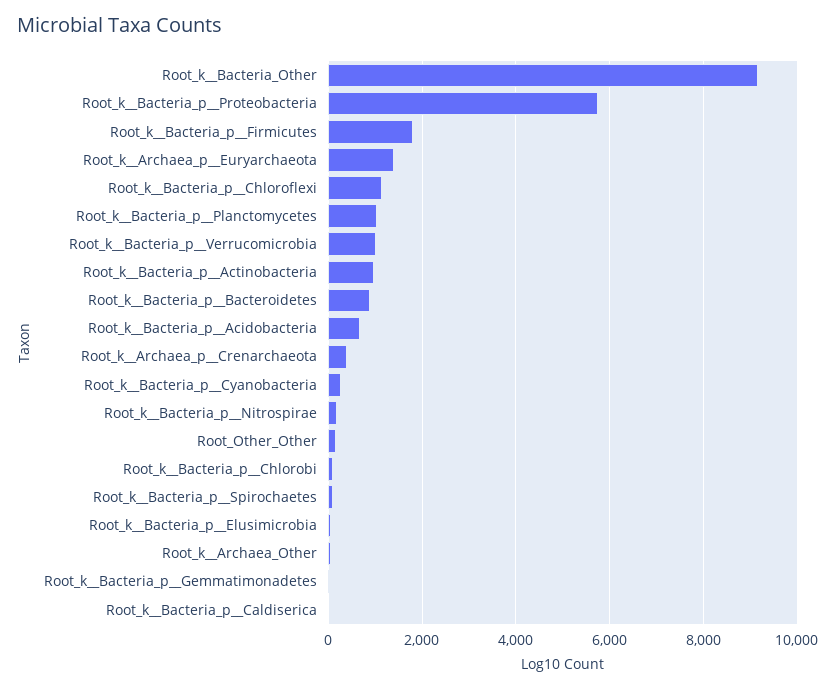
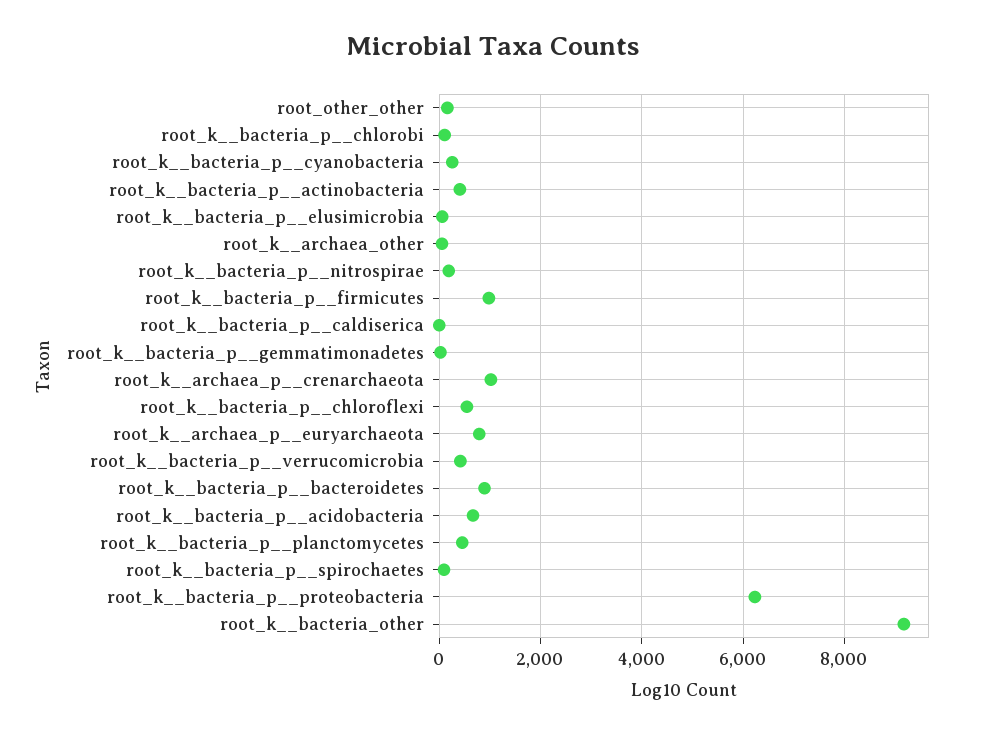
  {
    "Root_k__Bacteria_Other": 9200,
-   "Root_k__Bacteria_p__Proteobacteria": 5800,
+   "Root_k__Bacteria_p__Proteobacteria": 6200,
-   "Root_k__Bacteria_p__Firmicutes": 1800,
+   "Root_k__Bacteria_p__Firmicutes": 1000,
-   "Root_k__Archaea_p__Euryarchaeota": 1400,
+   "Root_k__Archaea_p__Euryarchaeota": 800,
-   "Root_k__Bacteria_p__Chloroflexi": 1200,
+   "Root_k__Bacteria_p__Chloroflexi": 600,
-   "Root_k__Bacteria_p__Planctomycetes": 1000,
+   "Root_k__Bacteria_p__Planctomycetes": 400,
-   "Root_k__Bacteria_p__Verrucomicrobia": 1000,
+   "Root_k__Bacteria_p__Verrucomicrobia": 400,
-   "Root_k__Bacteria_p__Actinobacteria": 1000,
+   "Root_k__Bacteria_p__Actinobacteria": 400,
    "Root_k__Bacteria_p__Bacteroidetes": 800,
    "Root_k__Bacteria_p__Acidobacteria": 600,
-   "Root_k__Archaea_p__Crenarchaeota": 400,
+   "Root_k__Archaea_p__Crenarchaeota": 1000,
    "Root_k__Bacteria_p__Cyanobacteria": 200,
    "Root_k__Bacteria_p__Nitrospirae": 200,
    "Root_Other_Other": 200,
    "Root_k__Bacteria_p__Chlorobi": 200,
    "Root_k__Bacteria_p__Spirochaetes": 0,
    "Root_k__Bacteria_p__Elusimicrobia": 0,
    "Root_k__Archaea_Other": 0,
    "Root_k__Bacteria_p__Gemmatimonadetes": 0,
    "Root_k__Bacteria_p__Caldiserica": 0
  }

